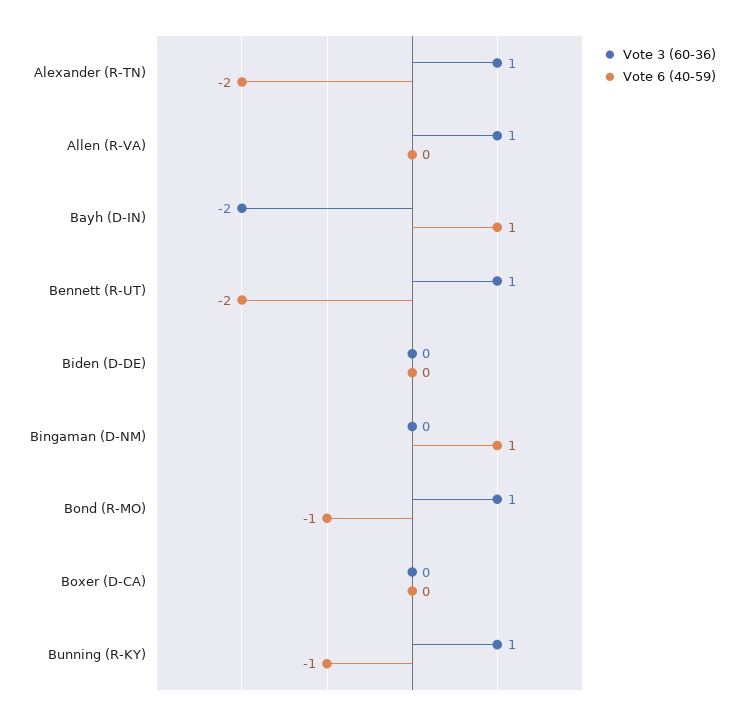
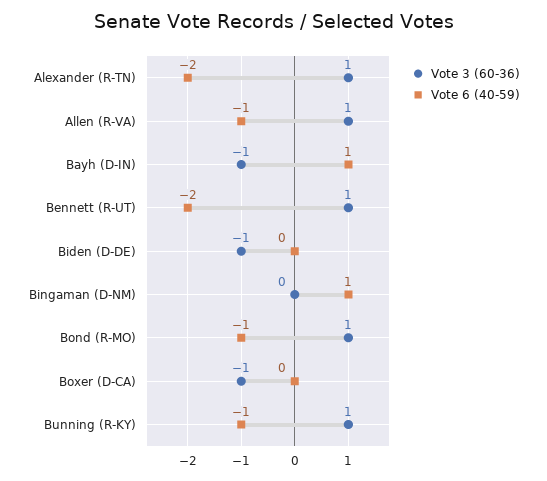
  {
    "Vote 3 (60-36)": {
      "Alexander (R-TN)": 1,
      "Allen (R-VA)": 1,
-     "Bayh (D-IN)": -2,
+     "Bayh (D-IN)": -1,
      "Bennett (R-UT)": 1,
-     "Biden (D-DE)": 0,
+     "Biden (D-DE)": -1,
      "Bingaman (D-NM)": 0,
      "Bond (R-MO)": 1,
-     "Boxer (D-CA)": 0,
+     "Boxer (D-CA)": -1,
      "Bunning (R-KY)": 1
    },
    "Vote 6 (40-59)": {
      "Alexander (R-TN)": -2,
-     "Allen (R-VA)": 0,
+     "Allen (R-VA)": -1,
      "Bayh (D-IN)": 1,
      "Bennett (R-UT)": -2,
      "Biden (D-DE)": 0,
      "Bingaman (D-NM)": 1,
      "Bond (R-MO)": -1,
      "Boxer (D-CA)": 0,
      "Bunning (R-KY)": -1
    }
  }

